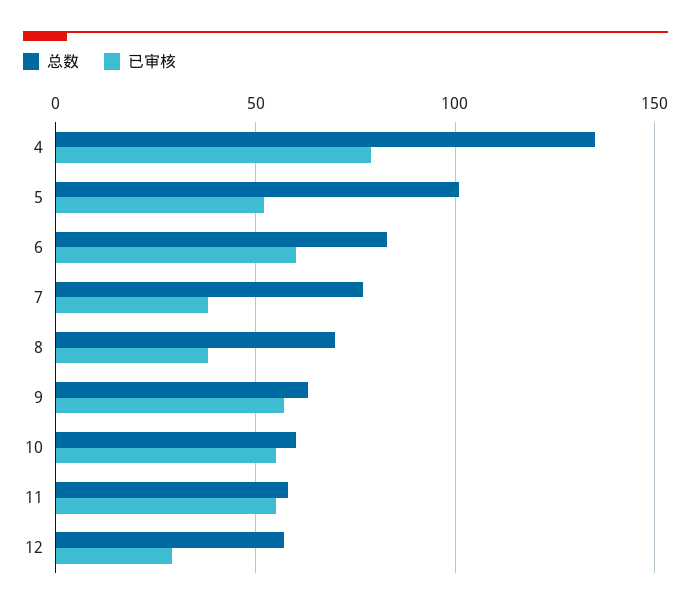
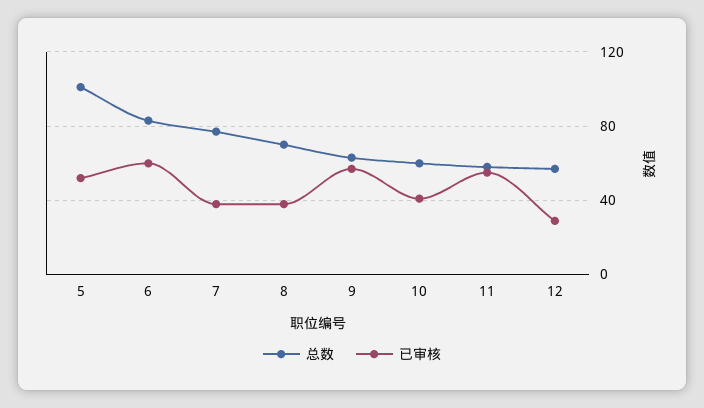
  {
    "总数": {
-     "4": 135,
      "5": 100,
      "6": 85,
      "7": 75,
      "8": 70,
      "9": 65,
      "10": 60,
      "11": 60,
      "12": 55
    },
    "已审核": {
-     "4": 80,
      "5": 50,
      "6": 60,
      "7": 40,
      "8": 40,
      "9": 55,
-     "10": 55,
+     "10": 40,
      "11": 55,
      "12": 30
    }
  }

